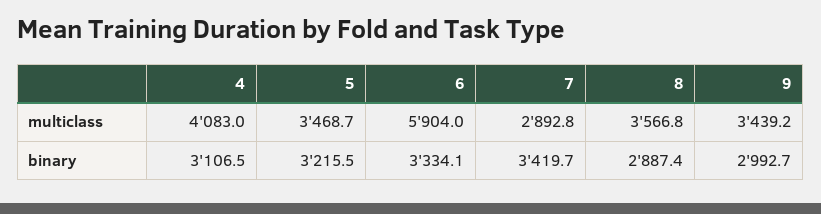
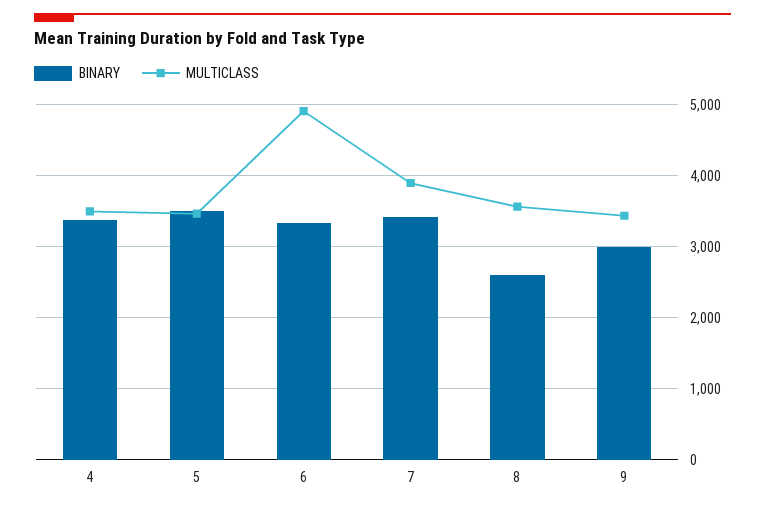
  {
    "multiclass": {
-     "4": 4083,
+     "4": 3500,
      "5": 3468.7,
-     "6": 5904,
+     "6": 4900,
-     "7": 2892.8,
+     "7": 3900,
      "8": 3566.8,
      "9": 3439.2
    },
    "binary": {
-     "4": 3106.5,
+     "4": 3400,
-     "5": 3215.5,
+     "5": 3500,
      "6": 3334.1,
      "7": 3419.7,
-     "8": 2887.4,
+     "8": 2600,
      "9": 2992.7
    }
  }

